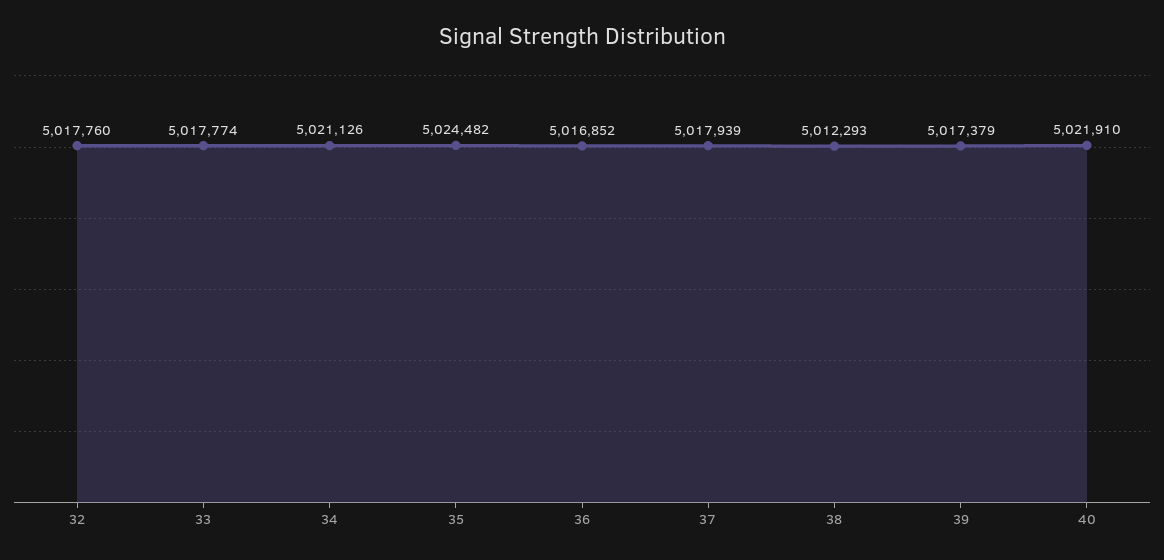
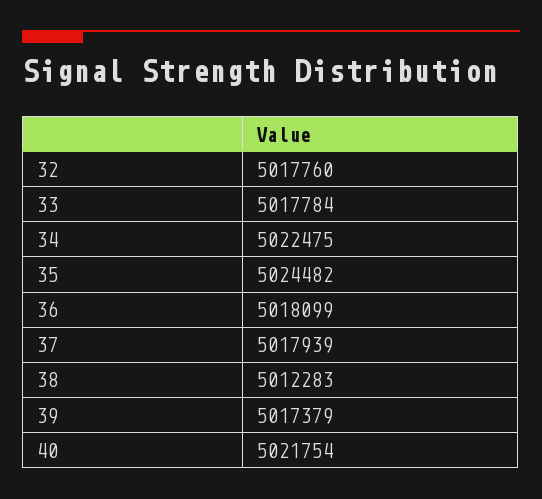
  {
    "32": 5017760,
-   "33": 5017774,
+   "33": 5017784,
-   "34": 5021126,
+   "34": 5022475,
    "35": 5024482,
-   "36": 5016852,
+   "36": 5018099,
    "37": 5017939,
-   "38": 5012293,
+   "38": 5012283,
    "39": 5017379,
-   "40": 5021910
+   "40": 5021754
  }

